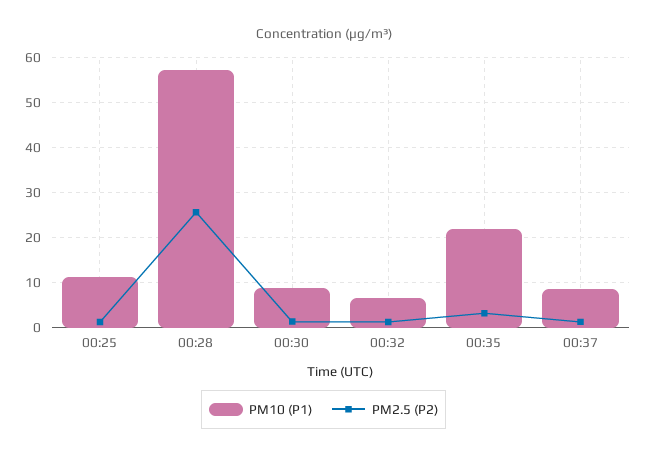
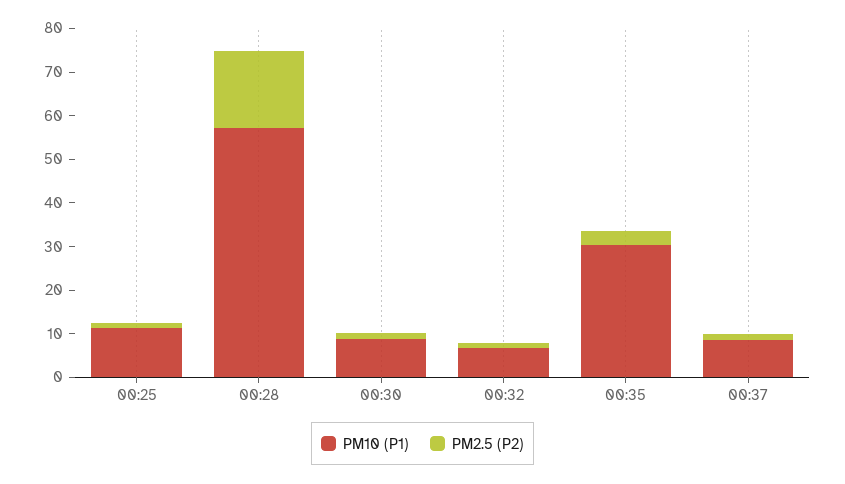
  {
    "PM10 (P1)": {
      "00:25": 12,
      "00:28": 58,
      "00:30": 8,
      "00:32": 6,
-     "00:35": 22,
+     "00:35": 30,
      "00:37": 8
    },
    "PM2.5 (P2)": {
      "00:25": 2,
-     "00:28": 26,
+     "00:28": 18,
      "00:30": 2,
      "00:32": 2,
      "00:35": 4,
      "00:37": 2
    }
  }

